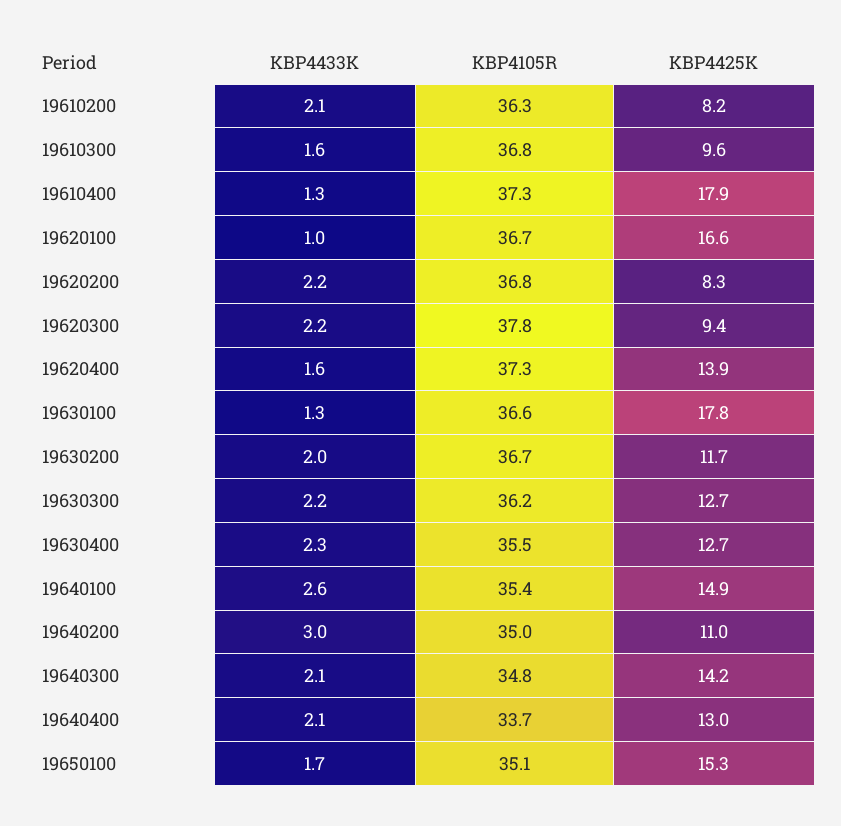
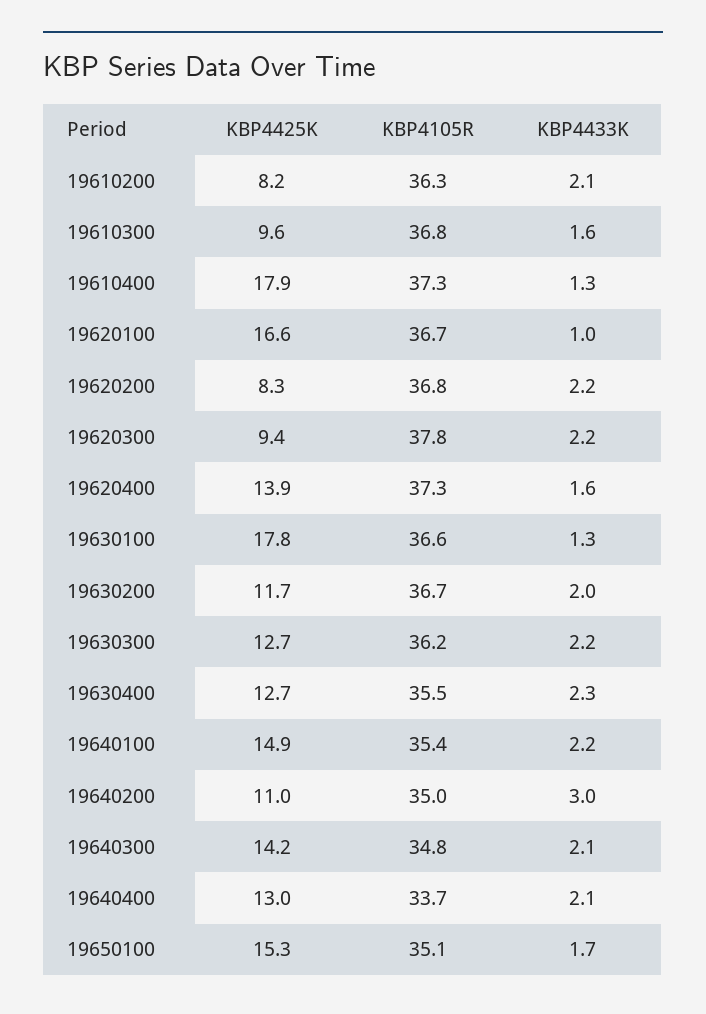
  {
    "KBP4433K": {
      "19610200": 2.1,
      "19610300": 1.6,
      "19610400": 1.3,
      "19620100": 1,
      "19620200": 2.2,
      "19620300": 2.2,
      "19620400": 1.6,
      "19630100": 1.3,
      "19630200": 2,
      "19630300": 2.2,
      "19630400": 2.3,
-     "19640100": 2.6,
+     "19640100": 2.2,
      "19640200": 3,
      "19640300": 2.1,
      "19640400": 2.1,
      "19650100": 1.7
    },
    "KBP4105R": {
      "19610200": 36.3,
      "19610300": 36.8,
      "19610400": 37.3,
      "19620100": 36.7,
      "19620200": 36.8,
      "19620300": 37.8,
      "19620400": 37.3,
      "19630100": 36.6,
      "19630200": 36.7,
      "19630300": 36.2,
      "19630400": 35.5,
      "19640100": 35.4,
      "19640200": 35,
      "19640300": 34.8,
      "19640400": 33.7,
      "19650100": 35.1
    },
    "KBP4425K": {
      "19610200": 8.2,
      "19610300": 9.6,
      "19610400": 17.9,
      "19620100": 16.6,
      "19620200": 8.3,
      "19620300": 9.4,
      "19620400": 13.9,
      "19630100": 17.8,
      "19630200": 11.7,
      "19630300": 12.7,
      "19630400": 12.7,
      "19640100": 14.9,
      "19640200": 11,
      "19640300": 14.2,
      "19640400": 13,
      "19650100": 15.3
    }
  }

